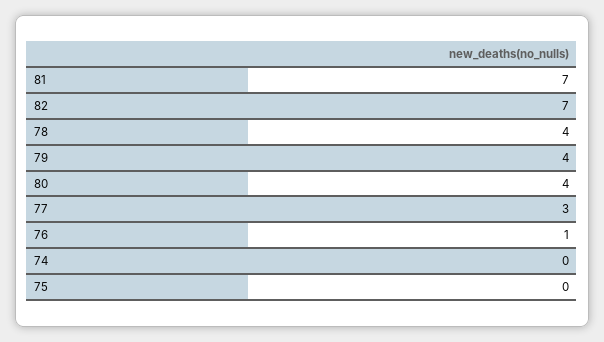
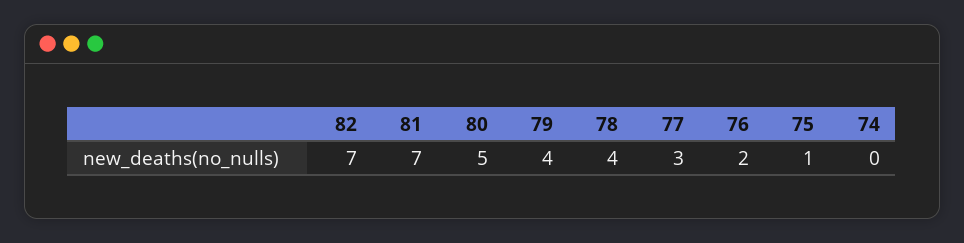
  {
    "81": 7,
    "82": 7,
    "78": 4,
    "79": 4,
-   "80": 4,
+   "80": 5,
    "77": 3,
-   "76": 1,
+   "76": 2,
    "74": 0,
-   "75": 0
+   "75": 1
  }

